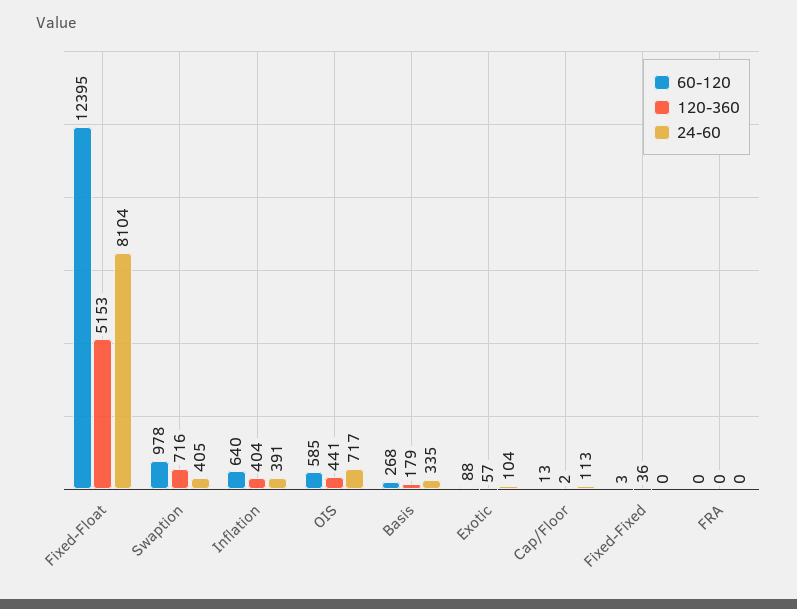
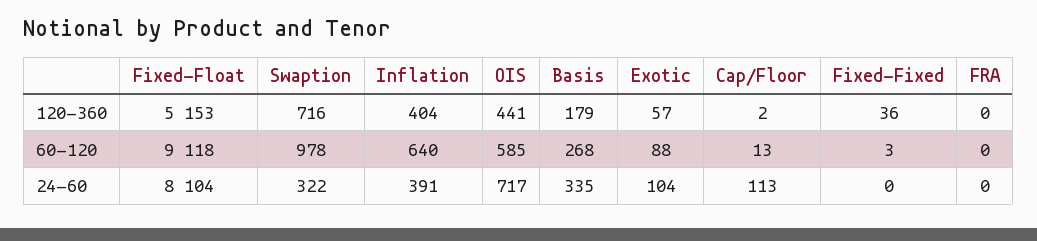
  {
    "60-120": {
-     "Fixed-Float": 12395,
+     "Fixed-Float": 9118,
      "Swaption": 978,
      "Inflation": 640,
      "OIS": 585,
      "Basis": 268,
      "Exotic": 88,
      "Cap/Floor": 13,
      "Fixed-Fixed": 3,
      "FRA": 0
    },
    "120-360": {
      "Fixed-Float": 5153,
      "Swaption": 716,
      "Inflation": 404,
      "OIS": 441,
      "Basis": 179,
      "Exotic": 57,
      "Cap/Floor": 2,
      "Fixed-Fixed": 36,
      "FRA": 0
    },
    "24-60": {
      "Fixed-Float": 8104,
-     "Swaption": 405,
+     "Swaption": 322,
      "Inflation": 391,
      "OIS": 717,
      "Basis": 335,
      "Exotic": 104,
      "Cap/Floor": 113,
      "Fixed-Fixed": 0,
      "FRA": 0
    }
  }

